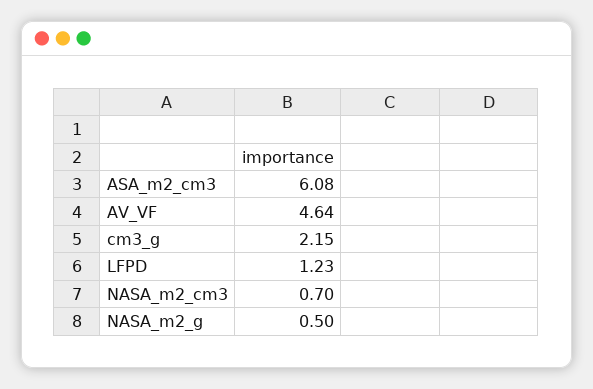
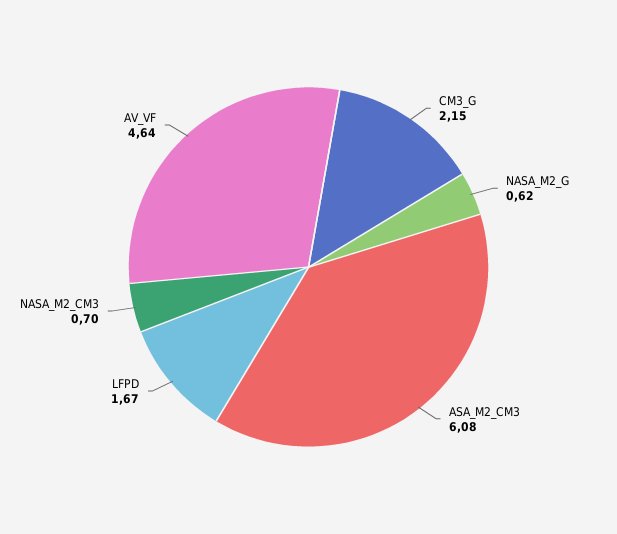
  {
    "ASA_m2_cm3": 6.08,
    "AV_VF": 4.64,
    "cm3_g": 2.15,
-   "LFPD": 1.23,
+   "LFPD": 1.67,
    "NASA_m2_cm3": 0.7,
-   "NASA_m2_g": 0.5
+   "NASA_m2_g": 0.62
  }

